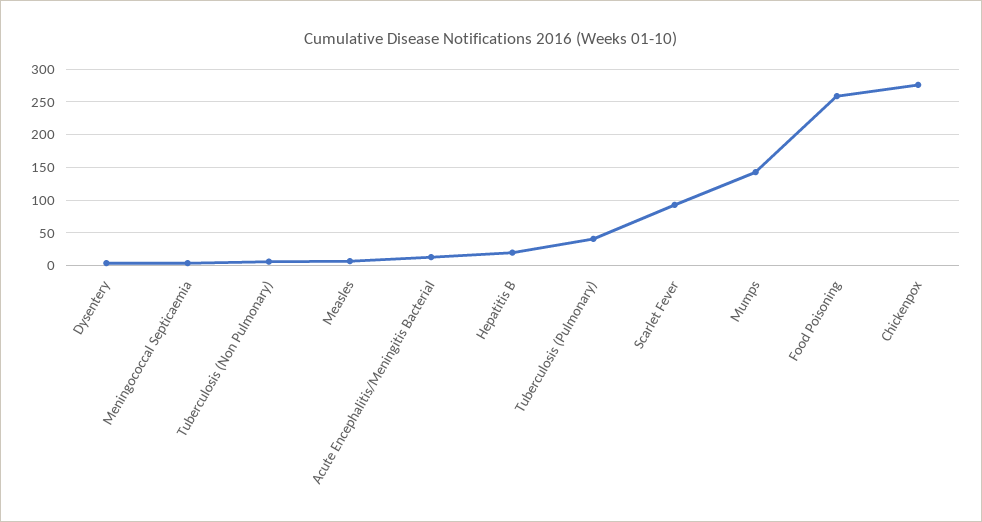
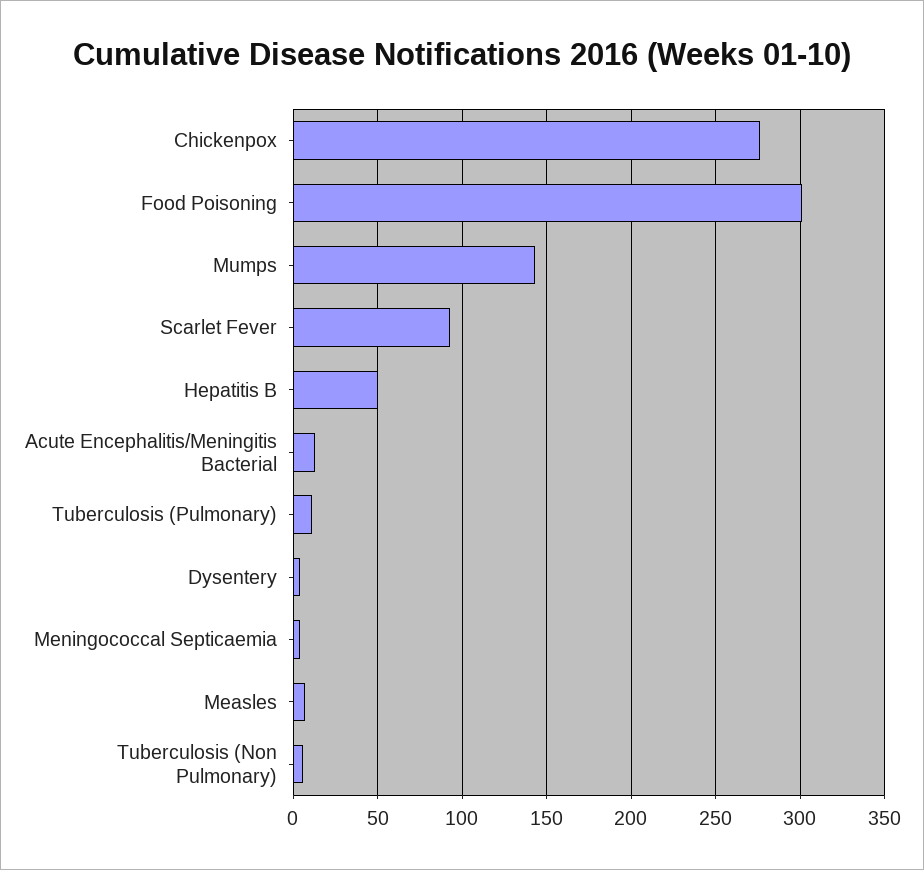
  {
    "Dysentery": 5,
    "Meningococcal Septicaemia": 5,
    "Tuberculosis (Non Pulmonary)": 5,
    "Measles": 5,
    "Acute Encephalitis/Meningitis Bacterial": 15,
-   "Hepatitis B": 20,
+   "Hepatitis B": 50,
-   "Tuberculosis (Pulmonary)": 40,
+   "Tuberculosis (Pulmonary)": 10,
    "Scarlet Fever": 95,
    "Mumps": 145,
-   "Food Poisoning": 260,
+   "Food Poisoning": 300,
    "Chickenpox": 275
  }

